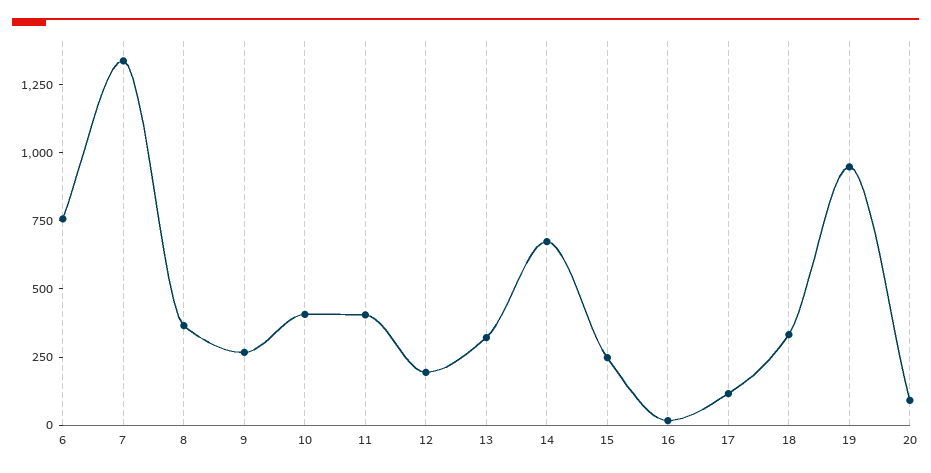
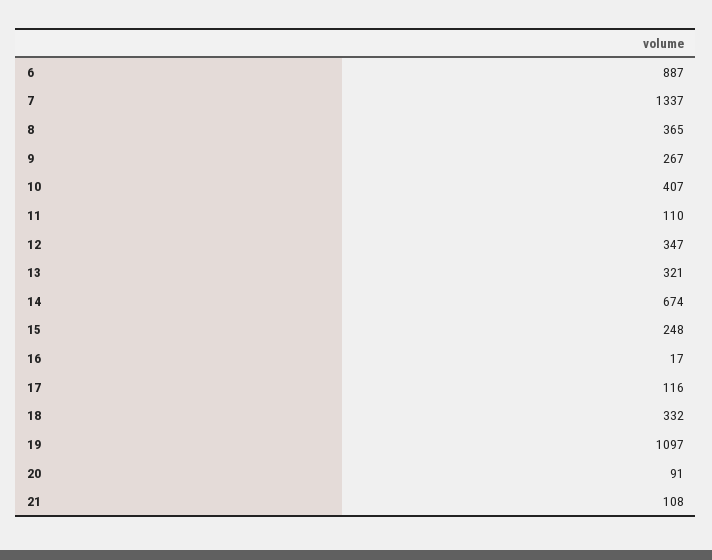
  {
-   "6": 750,
+   "6": 887,
    "7": 1337,
    "8": 365,
    "9": 267,
    "10": 407,
-   "11": 400,
+   "11": 110,
-   "12": 200,
+   "12": 347,
    "13": 321,
    "14": 674,
    "15": 248,
    "16": 17,
    "17": 116,
    "18": 332,
-   "19": 950,
+   "19": 1097,
-   "20": 91
+   "20": 91,
+   "21": 108
  }

